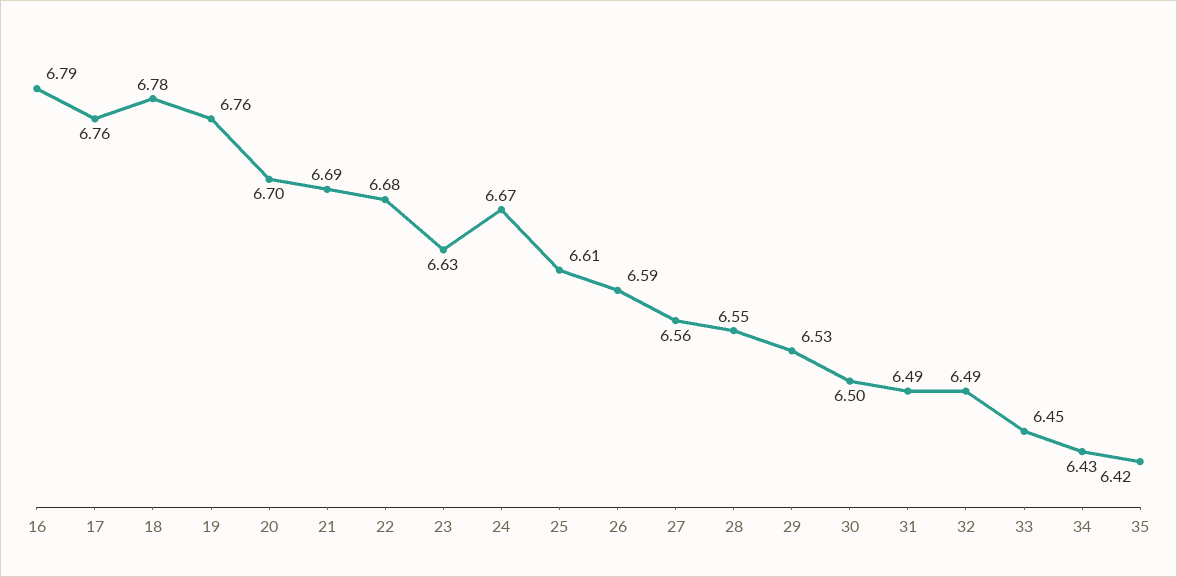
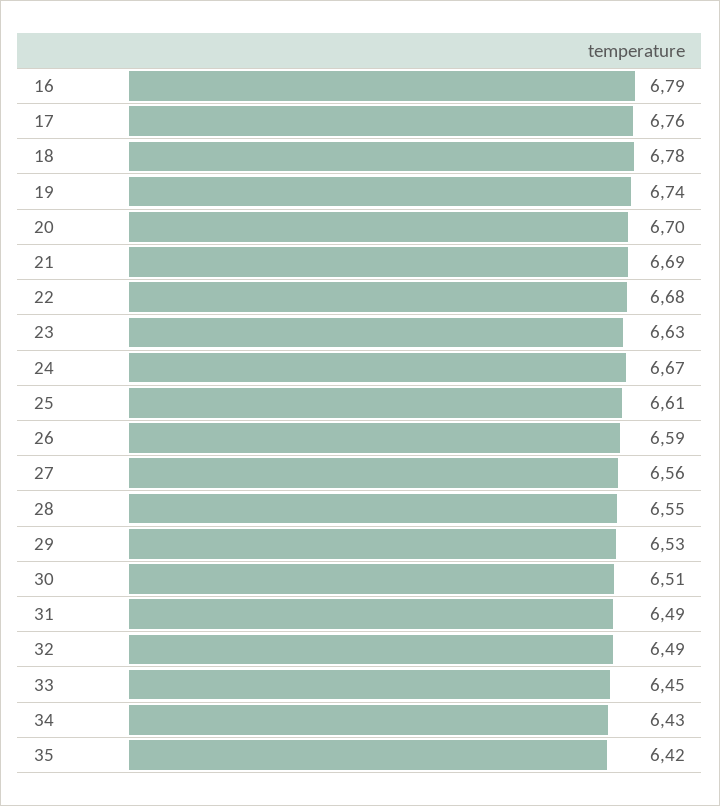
  {
    "16": 6.79,
    "17": 6.76,
    "18": 6.78,
-   "19": 6.76,
+   "19": 6.74,
    "20": 6.7,
    "21": 6.69,
    "22": 6.68,
    "23": 6.63,
    "24": 6.67,
    "25": 6.61,
    "26": 6.59,
    "27": 6.56,
    "28": 6.55,
    "29": 6.53,
-   "30": 6.5,
+   "30": 6.51,
    "31": 6.49,
    "32": 6.49,
    "33": 6.45,
    "34": 6.43,
    "35": 6.42
  }

